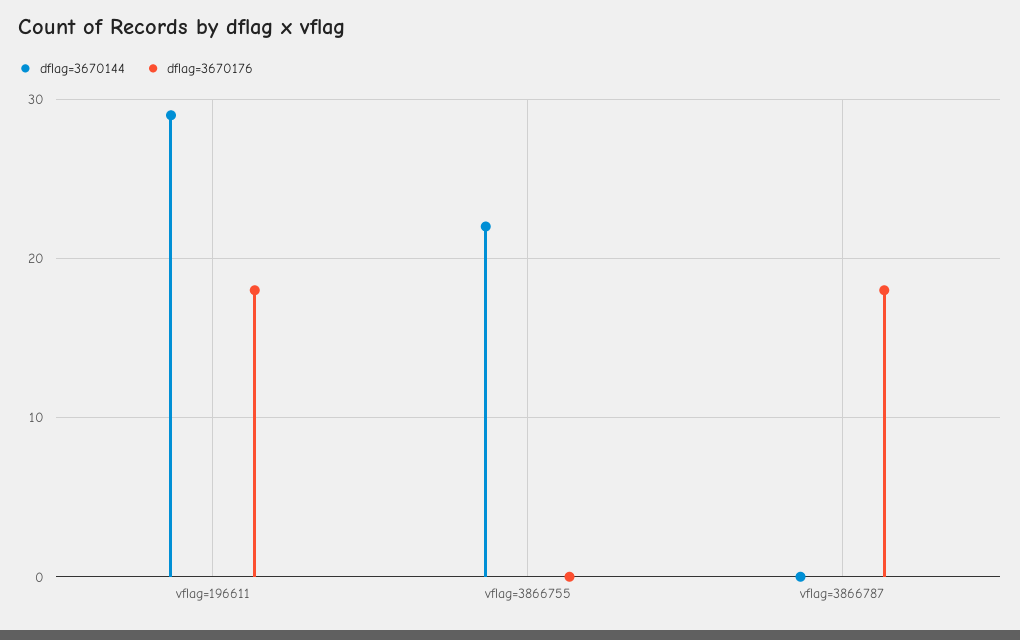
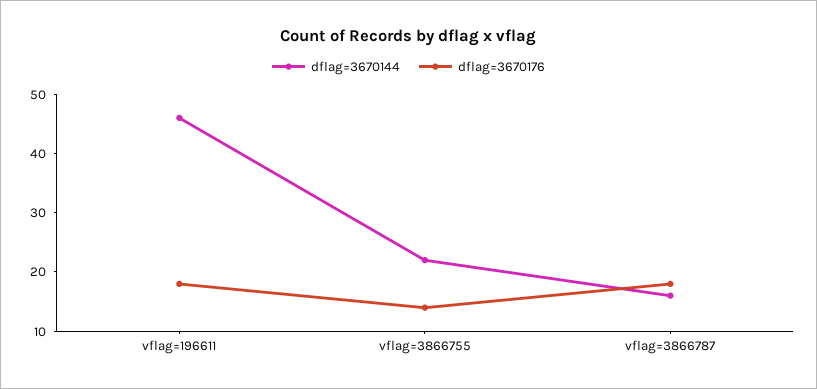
  {
    "dflag=3670144": {
-     "vflag=196611": 29,
+     "vflag=196611": 45,
      "vflag=3866755": 22,
-     "vflag=3866787": 0
+     "vflag=3866787": 15
    },
    "dflag=3670176": {
      "vflag=196611": 18,
-     "vflag=3866755": 0,
+     "vflag=3866755": 15,
      "vflag=3866787": 18
    }
  }

